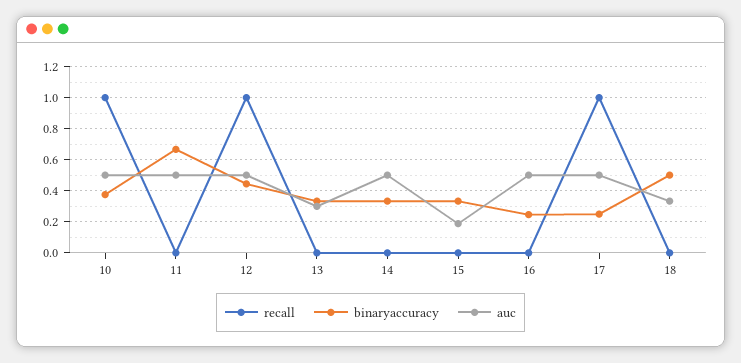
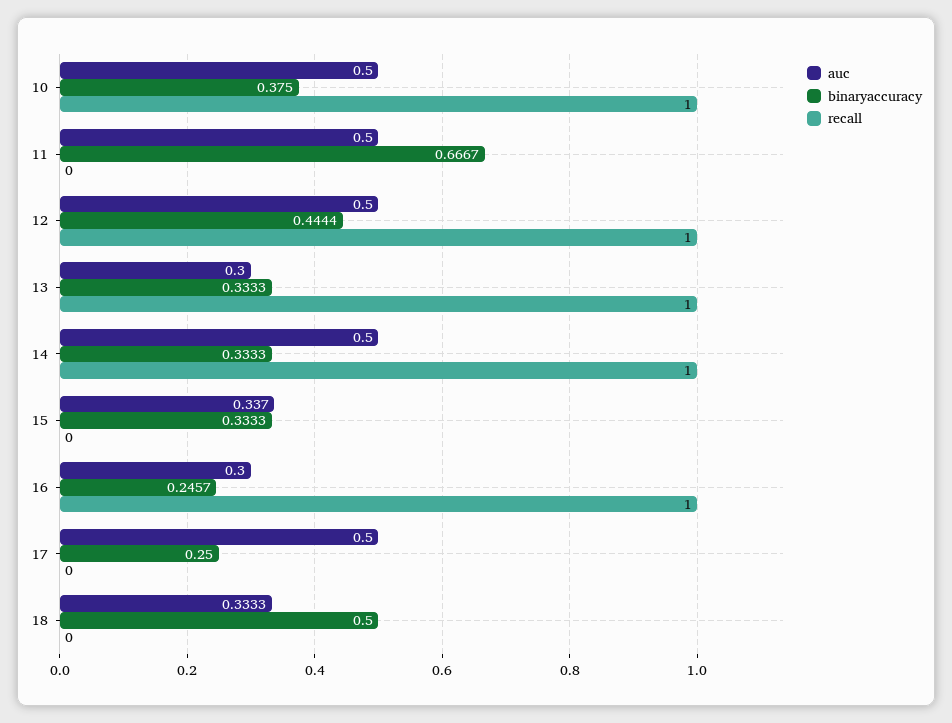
  {
    "recall": {
      "10": 1,
      "11": 0,
      "12": 1,
-     "13": 0,
+     "13": 1,
-     "14": 0,
+     "14": 1,
      "15": 0,
-     "16": 0,
+     "16": 1,
-     "17": 1,
+     "17": 0,
      "18": 0
    },
    "binaryaccuracy": {
      "10": 0.375,
      "11": 0.6667,
      "12": 0.4444,
      "13": 0.3333,
      "14": 0.3333,
      "15": 0.3333,
      "16": 0.2457,
      "17": 0.25,
      "18": 0.5
    },
    "auc": {
      "10": 0.5,
      "11": 0.5,
      "12": 0.5,
      "13": 0.3,
      "14": 0.5,
-     "15": 0.2,
+     "15": 0.337,
-     "16": 0.5,
+     "16": 0.3,
      "17": 0.5,
      "18": 0.3333
    }
  }

